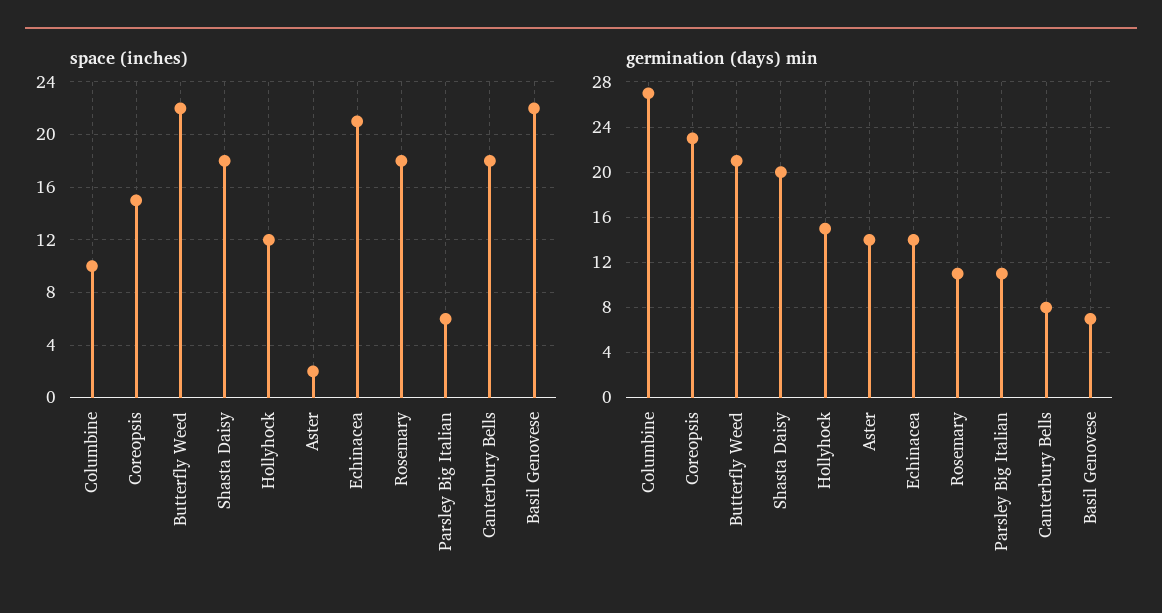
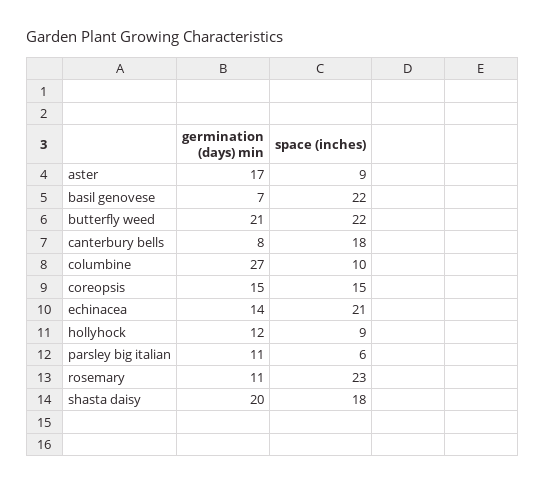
  {
    "space (inches)": {
      "Columbine": 10,
      "Coreopsis": 15,
      "Butterfly Weed": 22,
      "Shasta Daisy": 18,
-     "Hollyhock": 12,
+     "Hollyhock": 9,
-     "Aster": 2,
+     "Aster": 9,
      "Echinacea": 21,
-     "Rosemary": 18,
+     "Rosemary": 23,
      "Parsley Big Italian": 6,
      "Canterbury Bells": 18,
      "Basil Genovese": 22
    },
    "germination (days) min": {
      "Columbine": 27,
-     "Coreopsis": 23,
+     "Coreopsis": 15,
      "Butterfly Weed": 21,
      "Shasta Daisy": 20,
-     "Hollyhock": 15,
+     "Hollyhock": 12,
-     "Aster": 14,
+     "Aster": 17,
      "Echinacea": 14,
      "Rosemary": 11,
      "Parsley Big Italian": 11,
      "Canterbury Bells": 8,
      "Basil Genovese": 7
    }
  }

